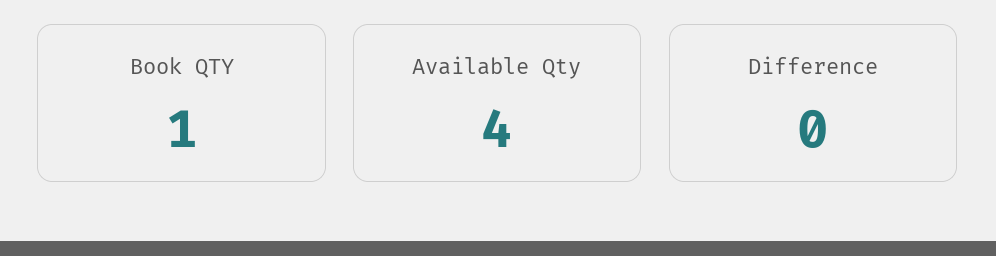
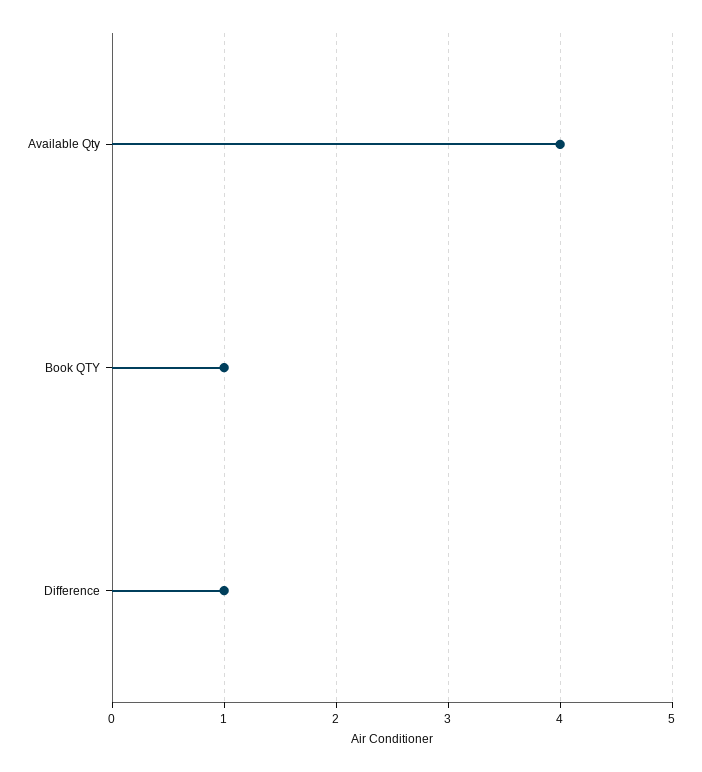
  {
    "Book QTY": 1,
    "Available Qty": 4,
-   "Difference": 0
+   "Difference": 1
  }

